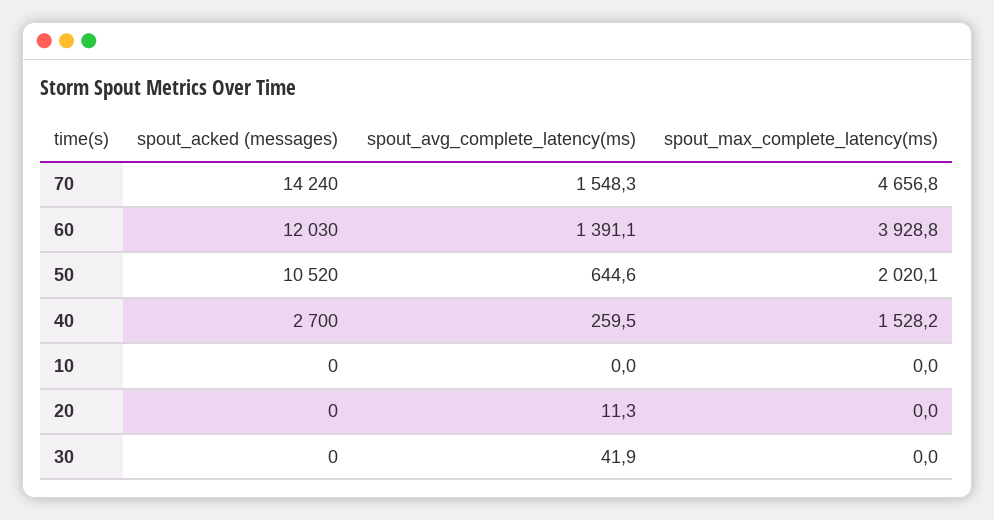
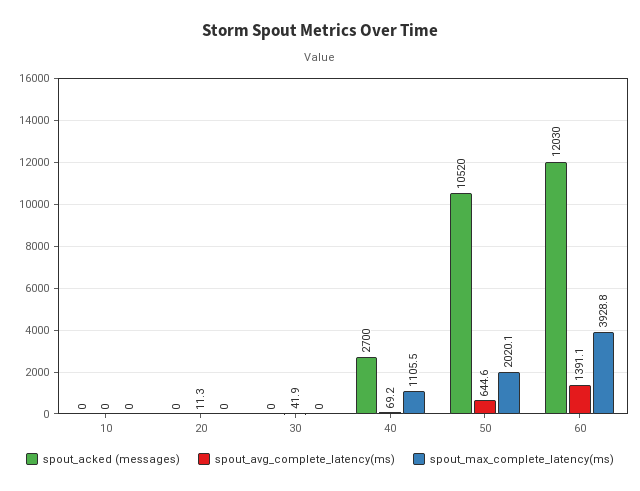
  {
    "spout_acked (messages)": {
-     "70": 14240,
      "60": 12030,
      "50": 10520,
      "40": 2700,
      "10": 0,
      "20": 0,
      "30": 0
    },
    "spout_avg_complete_latency(ms)": {
-     "70": 1548.3,
      "60": 1391.1,
      "50": 644.6,
-     "40": 259.5,
+     "40": 69.2,
      "10": 0,
      "20": 11.3,
      "30": 41.9
    },
    "spout_max_complete_latency(ms)": {
-     "70": 4656.8,
      "60": 3928.8,
      "50": 2020.1,
-     "40": 1528.2,
+     "40": 1105.5,
      "10": 0,
      "20": 0,
      "30": 0
    }
  }

